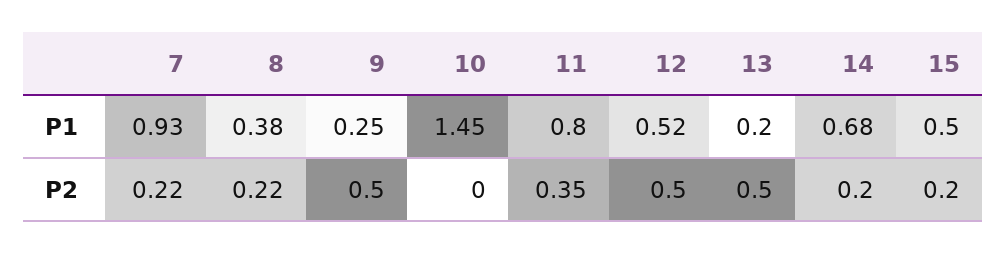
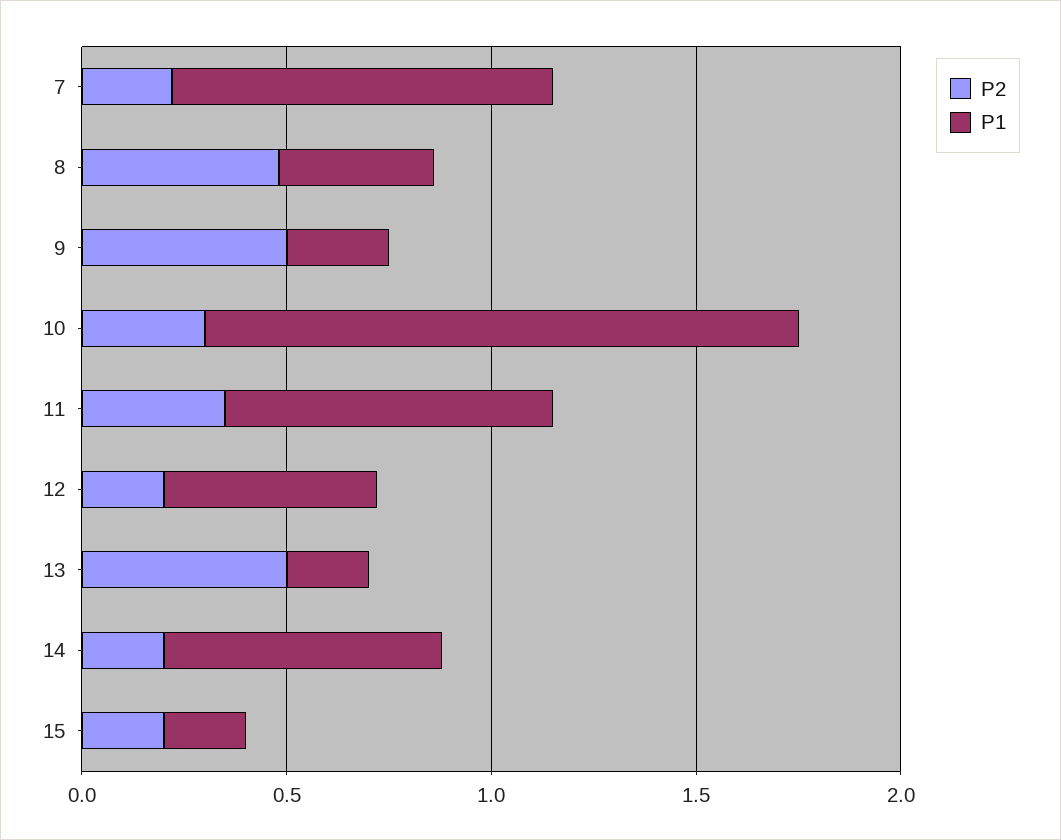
  {
    "P1": {
      "7": 0.93,
      "8": 0.38,
      "9": 0.25,
      "10": 1.45,
      "11": 0.8,
      "12": 0.52,
      "13": 0.2,
      "14": 0.68,
-     "15": 0.5
+     "15": 0.2
    },
    "P2": {
      "7": 0.22,
-     "8": 0.22,
+     "8": 0.5,
      "9": 0.5,
-     "10": 0,
+     "10": 0.3,
      "11": 0.35,
-     "12": 0.5,
+     "12": 0.2,
      "13": 0.5,
      "14": 0.2,
      "15": 0.2
    }
  }

